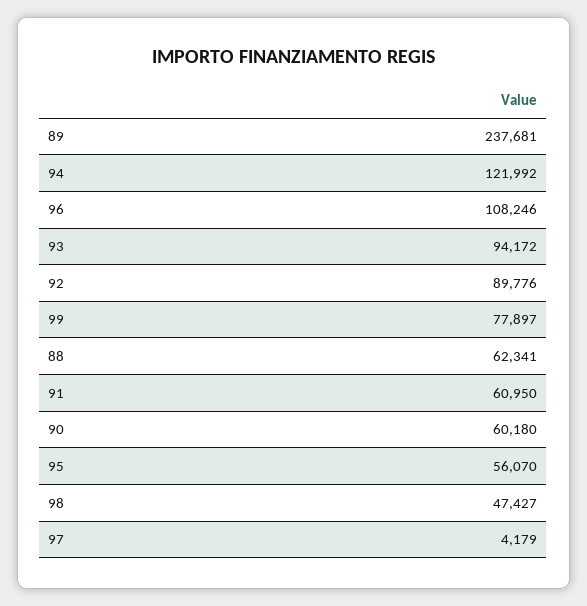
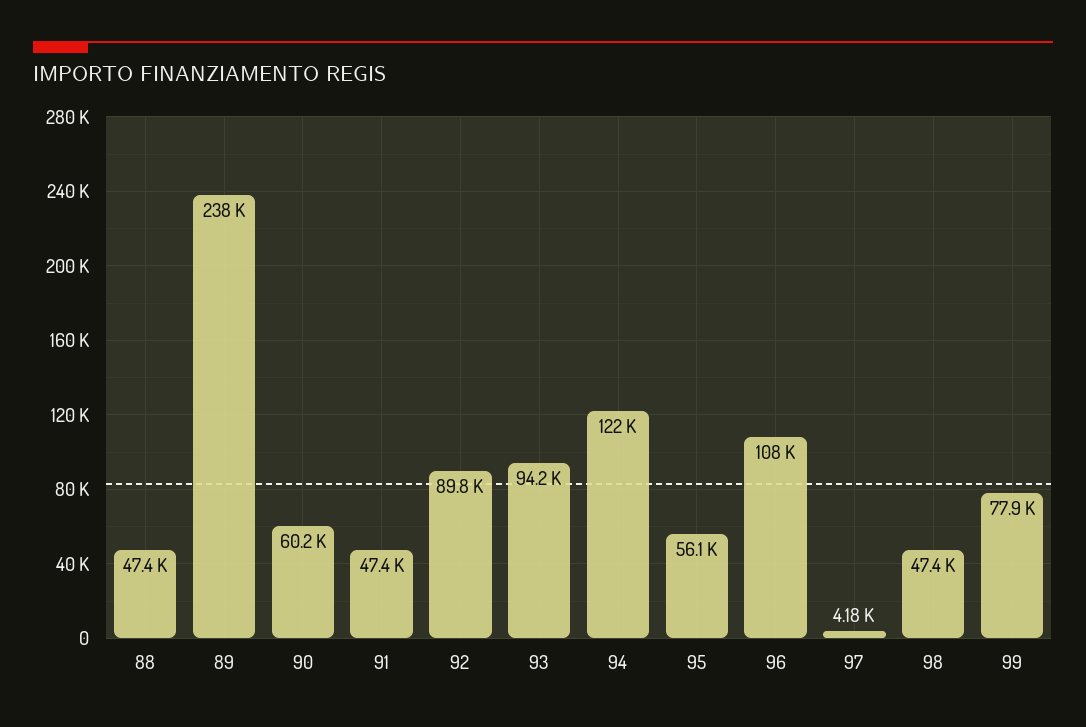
  {
    "89": 237681,
    "94": 121992,
    "96": 108246,
    "93": 94172,
    "92": 89776,
    "99": 77897,
-   "88": 62341,
+   "88": 47400,
-   "91": 60950,
+   "91": 47400,
    "90": 60180,
    "95": 56070,
    "98": 47427,
    "97": 4179
  }

